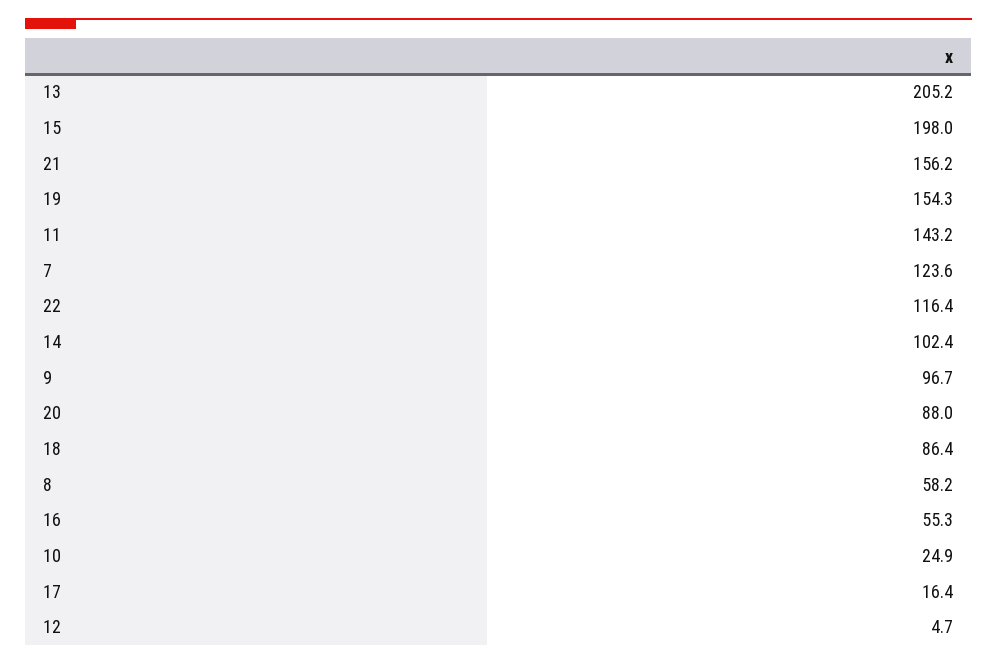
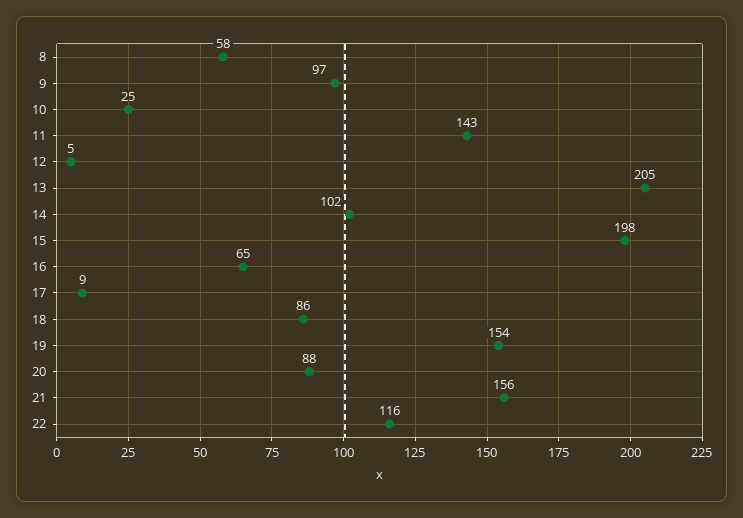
  {
    "13": 205.2,
    "15": 198,
    "21": 156.2,
    "19": 154.3,
    "11": 143.2,
-   "7": 123.6,
    "22": 116.4,
    "14": 102.4,
    "9": 96.7,
    "20": 88,
    "18": 86.4,
    "8": 58.2,
-   "16": 55.3,
+   "16": 65,
    "10": 24.9,
-   "17": 16.4,
+   "17": 9,
    "12": 4.7
  }

